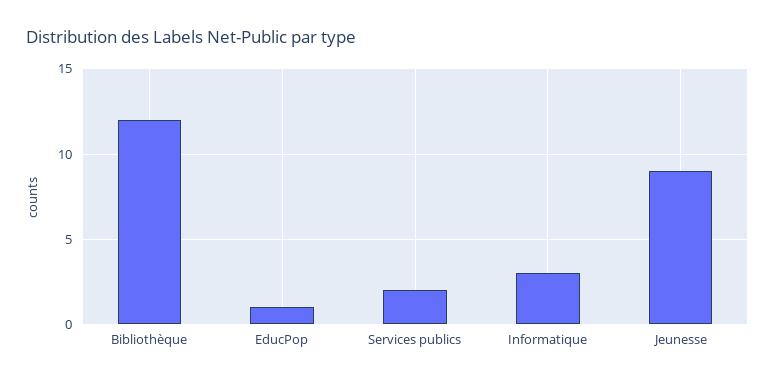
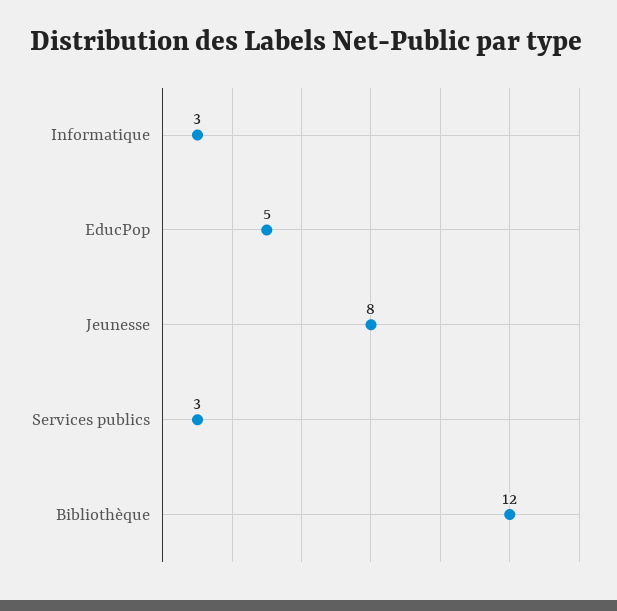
  {
    "Bibliothèque": 12,
-   "EducPop": 1,
+   "EducPop": 5,
-   "Services publics": 2,
+   "Services publics": 3,
    "Informatique": 3,
-   "Jeunesse": 9
+   "Jeunesse": 8
  }

